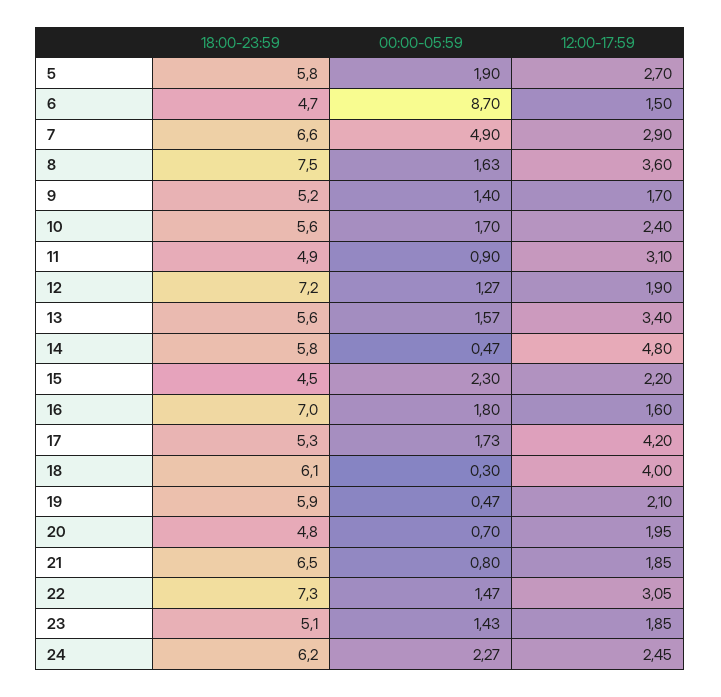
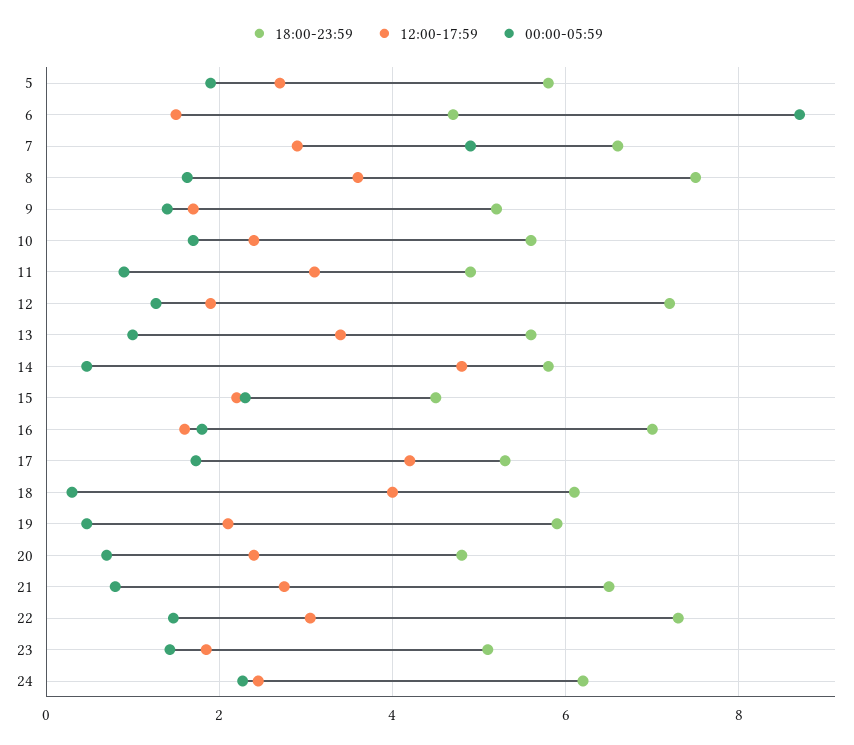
  {
    "18:00-23:59": {
      "5": 5.8,
      "6": 4.7,
      "7": 6.6,
      "8": 7.5,
      "9": 5.2,
      "10": 5.6,
      "11": 4.9,
      "12": 7.2,
      "13": 5.6,
      "14": 5.8,
      "15": 4.5,
      "16": 7,
      "17": 5.3,
      "18": 6.1,
      "19": 5.9,
      "20": 4.8,
      "21": 6.5,
      "22": 7.3,
      "23": 5.1,
      "24": 6.2
    },
    "00:00-05:59": {
      "5": 1.9,
      "6": 8.7,
      "7": 4.9,
      "8": 1.63,
      "9": 1.4,
      "10": 1.7,
      "11": 0.9,
      "12": 1.27,
-     "13": 1.57,
+     "13": 1,
      "14": 0.47,
      "15": 2.3,
      "16": 1.8,
      "17": 1.73,
      "18": 0.3,
      "19": 0.47,
      "20": 0.7,
      "21": 0.8,
      "22": 1.47,
      "23": 1.43,
      "24": 2.27
    },
    "12:00-17:59": {
      "5": 2.7,
      "6": 1.5,
      "7": 2.9,
      "8": 3.6,
      "9": 1.7,
      "10": 2.4,
      "11": 3.1,
      "12": 1.9,
      "13": 3.4,
      "14": 4.8,
      "15": 2.2,
      "16": 1.6,
      "17": 4.2,
      "18": 4,
      "19": 2.1,
-     "20": 1.95,
+     "20": 2.4,
-     "21": 1.85,
+     "21": 2.8,
      "22": 3.05,
      "23": 1.85,
      "24": 2.45
    }
  }

